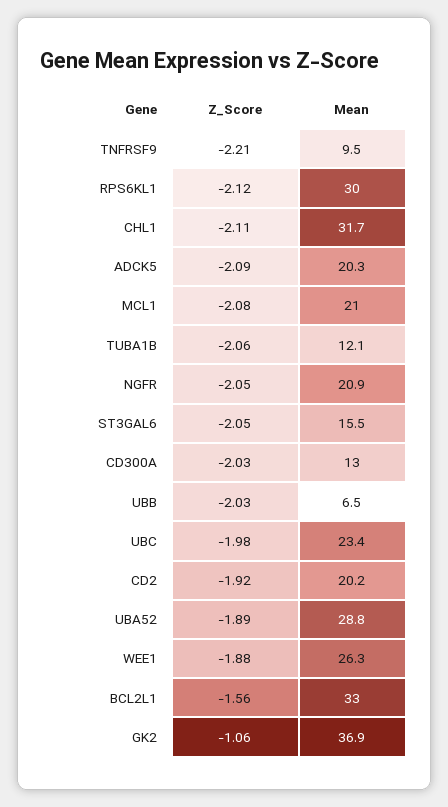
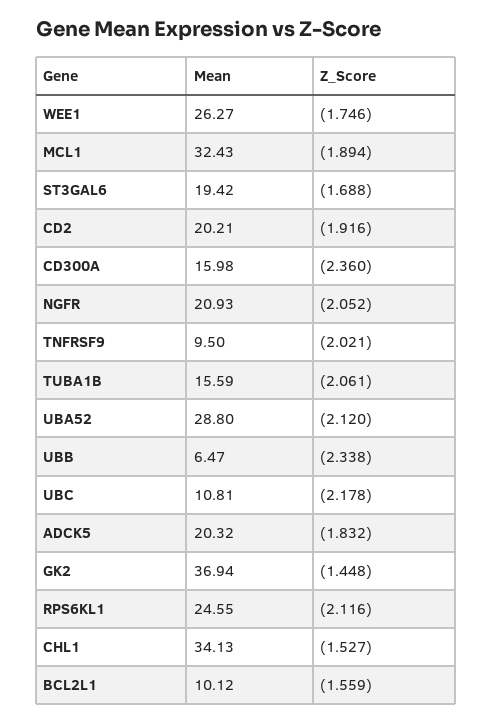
  {
    "Z_Score": {
-     "TNFRSF9": -2.21,
+     "TNFRSF9": -2.021,
      "RPS6KL1": -2.116,
-     "CHL1": -2.11,
+     "CHL1": -1.527,
-     "ADCK5": -2.09,
+     "ADCK5": -1.832,
-     "MCL1": -2.08,
+     "MCL1": -1.894,
      "TUBA1B": -2.061,
      "NGFR": -2.052,
-     "ST3GAL6": -2.05,
+     "ST3GAL6": -1.688,
-     "CD300A": -2.03,
+     "CD300A": -2.36,
-     "UBB": -2.03,
+     "UBB": -2.338,
-     "UBC": -1.98,
+     "UBC": -2.178,
      "CD2": -1.916,
-     "UBA52": -1.89,
+     "UBA52": -2.12,
-     "WEE1": -1.88,
+     "WEE1": -1.746,
      "BCL2L1": -1.559,
-     "GK2": -1.06
+     "GK2": -1.448
    },
    "Mean": {
      "TNFRSF9": 9.5,
-     "RPS6KL1": 30,
+     "RPS6KL1": 24.55,
-     "CHL1": 31.7,
+     "CHL1": 34.13,
      "ADCK5": 20.32,
-     "MCL1": 21,
+     "MCL1": 32.43,
-     "TUBA1B": 12.1,
+     "TUBA1B": 15.59,
      "NGFR": 20.93,
-     "ST3GAL6": 15.5,
+     "ST3GAL6": 19.42,
-     "CD300A": 13,
+     "CD300A": 15.98,
      "UBB": 6.47,
-     "UBC": 23.4,
+     "UBC": 10.81,
      "CD2": 20.21,
      "UBA52": 28.8,
      "WEE1": 26.27,
-     "BCL2L1": 33,
+     "BCL2L1": 10.12,
      "GK2": 36.94
    }
  }

